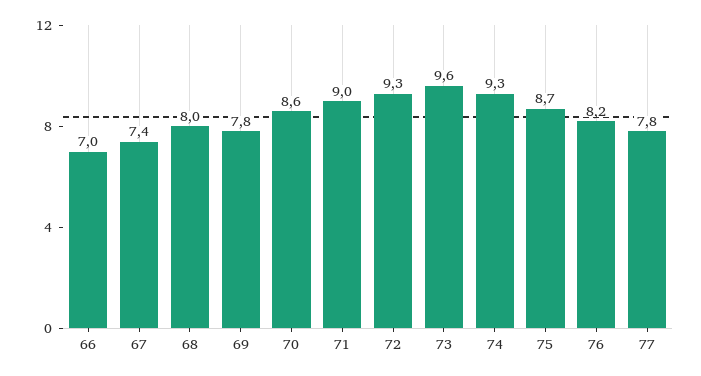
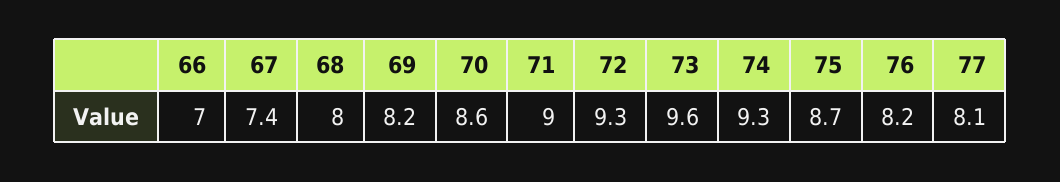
  {
    "66": 7,
    "67": 7.4,
    "68": 8,
-   "69": 7.8,
+   "69": 8.2,
    "70": 8.6,
    "71": 9,
    "72": 9.3,
    "73": 9.6,
    "74": 9.3,
    "75": 8.7,
    "76": 8.2,
-   "77": 7.8
+   "77": 8.1
  }

